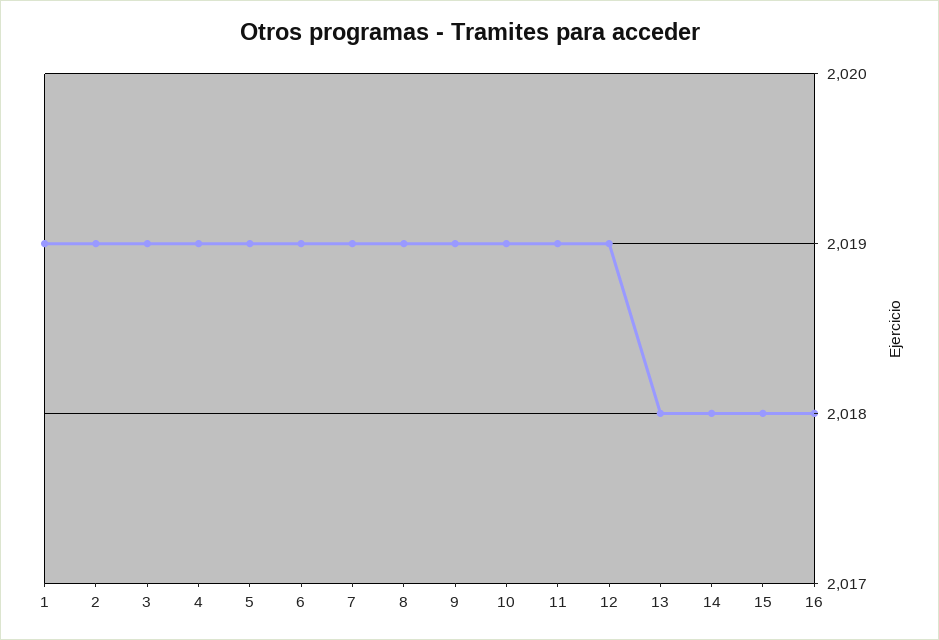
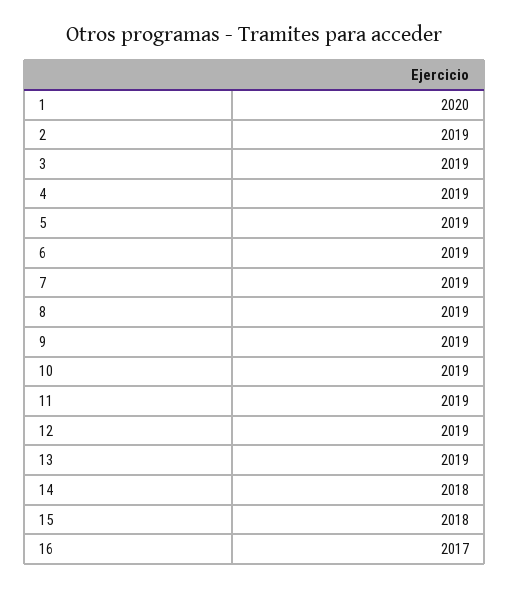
  {
-   "1": 2019,
+   "1": 2020,
    "2": 2019,
    "3": 2019,
    "4": 2019,
    "5": 2019,
    "6": 2019,
    "7": 2019,
    "8": 2019,
    "9": 2019,
    "10": 2019,
    "11": 2019,
    "12": 2019,
-   "13": 2018,
+   "13": 2019,
    "14": 2018,
    "15": 2018,
-   "16": 2018
+   "16": 2017
  }

